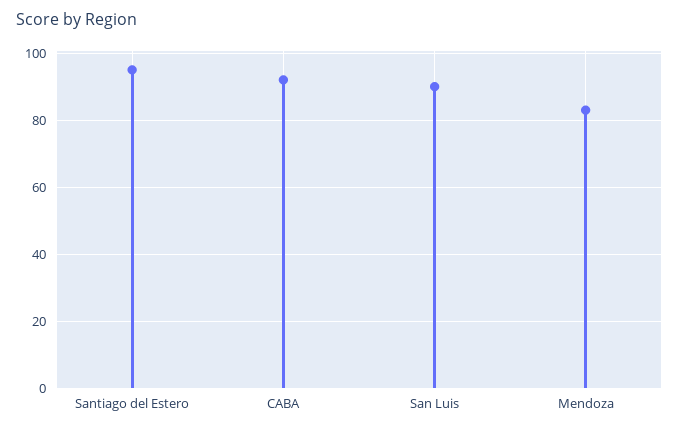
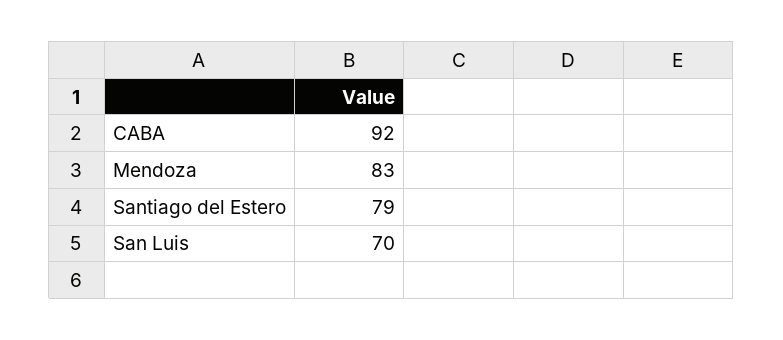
  {
-   "Santiago del Estero": 95,
+   "Santiago del Estero": 79,
    "CABA": 92,
-   "San Luis": 90,
+   "San Luis": 70,
    "Mendoza": 83
  }

